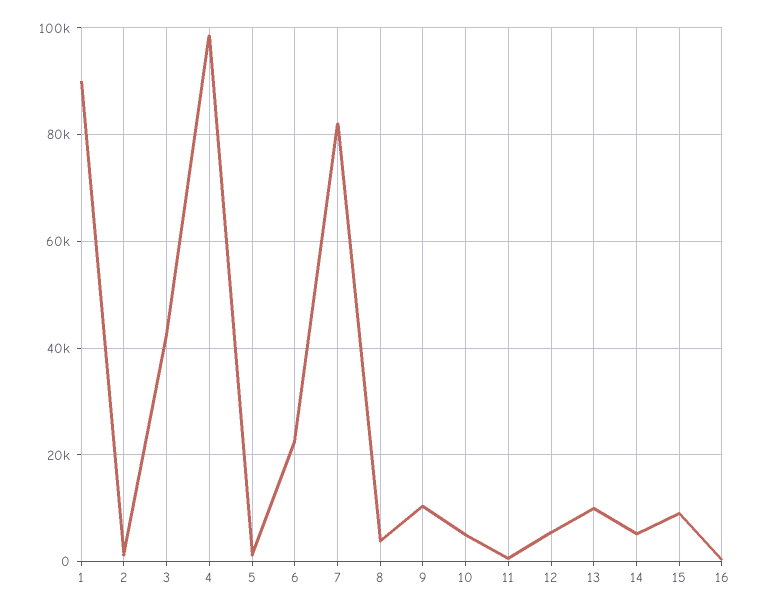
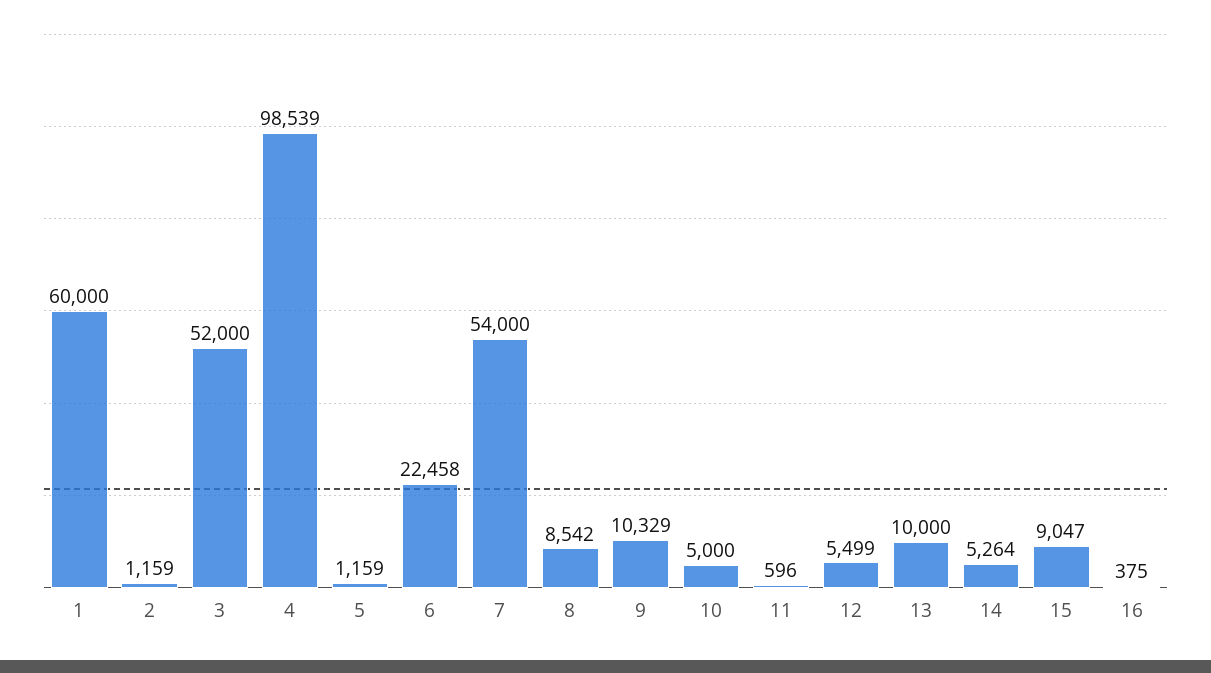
  {
-   "1": 90000,
+   "1": 60000,
    "2": 1159,
-   "3": 42000,
+   "3": 52000,
    "4": 98539,
    "5": 1159,
    "6": 22458,
-   "7": 82000,
+   "7": 54000,
-   "8": 4000,
+   "8": 8542,
    "9": 10329,
    "10": 5000,
    "11": 596,
    "12": 5499,
    "13": 10000,
    "14": 5264,
    "15": 9047,
    "16": 375
  }

